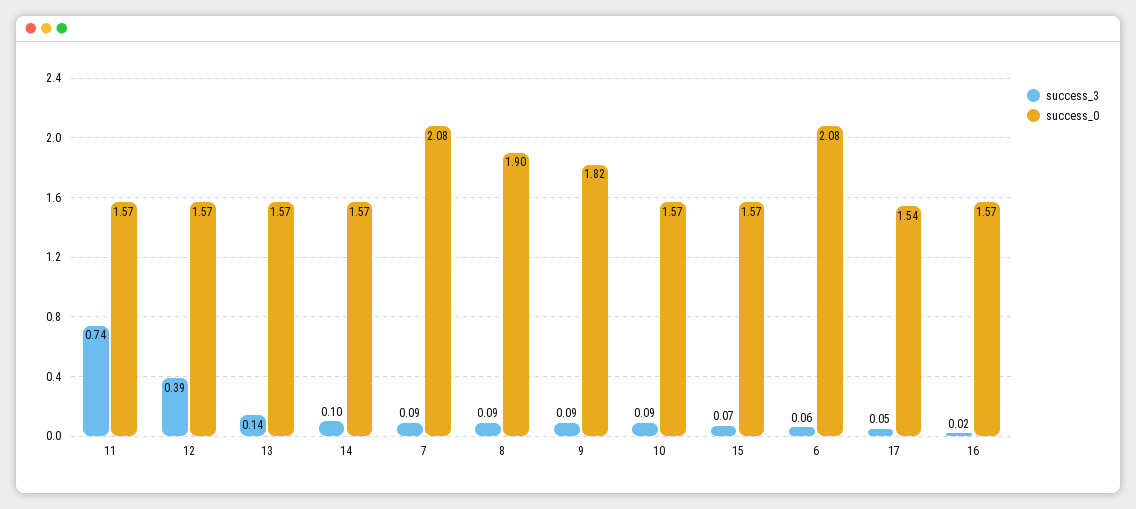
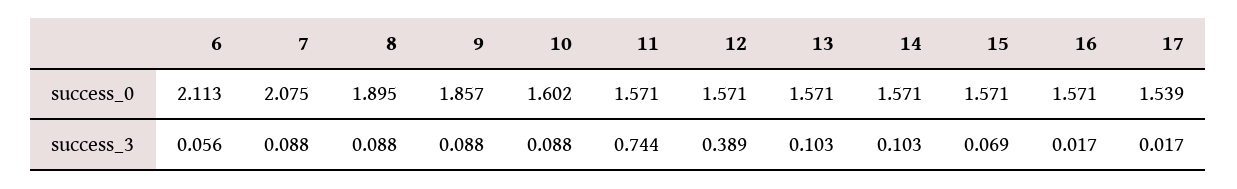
  {
    "success_3": {
      "11": 0.744,
      "12": 0.389,
-     "13": 0.14,
+     "13": 0.103,
      "14": 0.103,
      "7": 0.088,
      "8": 0.088,
      "9": 0.088,
      "10": 0.088,
      "15": 0.069,
      "6": 0.056,
-     "17": 0.05,
+     "17": 0.017,
      "16": 0.017
    },
    "success_0": {
      "11": 1.571,
      "12": 1.571,
      "13": 1.571,
      "14": 1.571,
      "7": 2.075,
      "8": 1.895,
-     "9": 1.82,
+     "9": 1.857,
-     "10": 1.57,
+     "10": 1.602,
      "15": 1.571,
-     "6": 2.08,
+     "6": 2.113,
      "17": 1.539,
      "16": 1.571
    }
  }

